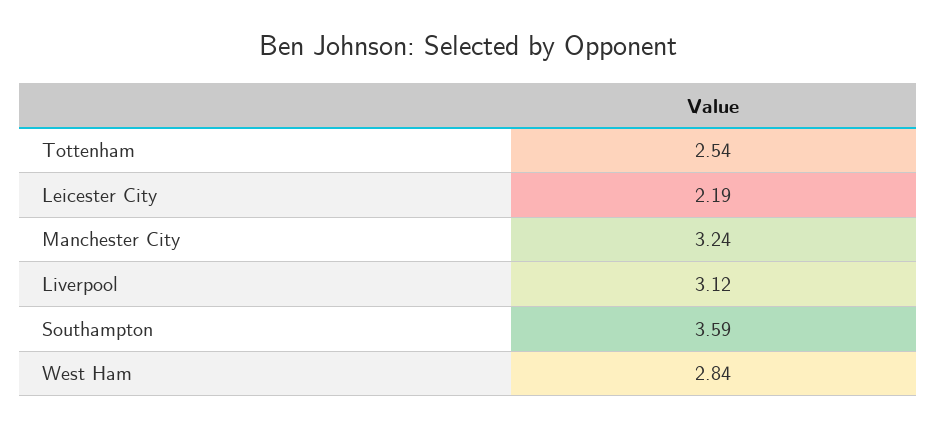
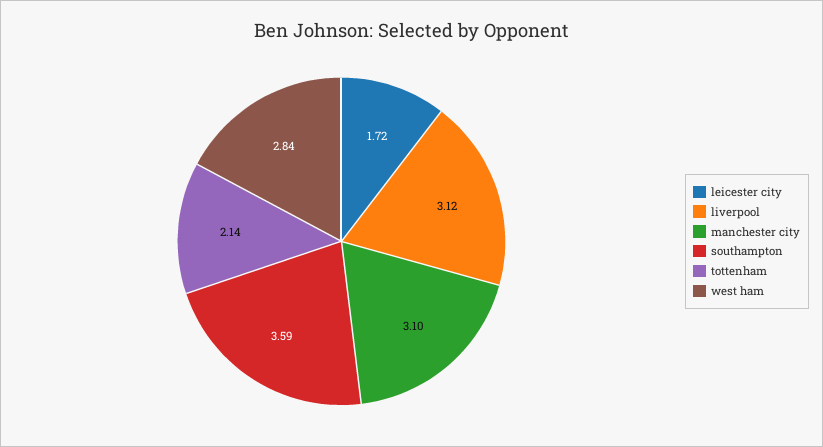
  {
-   "Tottenham": 2.54,
+   "Tottenham": 2.14,
-   "Leicester City": 2.19,
+   "Leicester City": 1.72,
-   "Manchester City": 3.24,
+   "Manchester City": 3.1,
    "Liverpool": 3.12,
    "Southampton": 3.59,
    "West Ham": 2.84
  }

